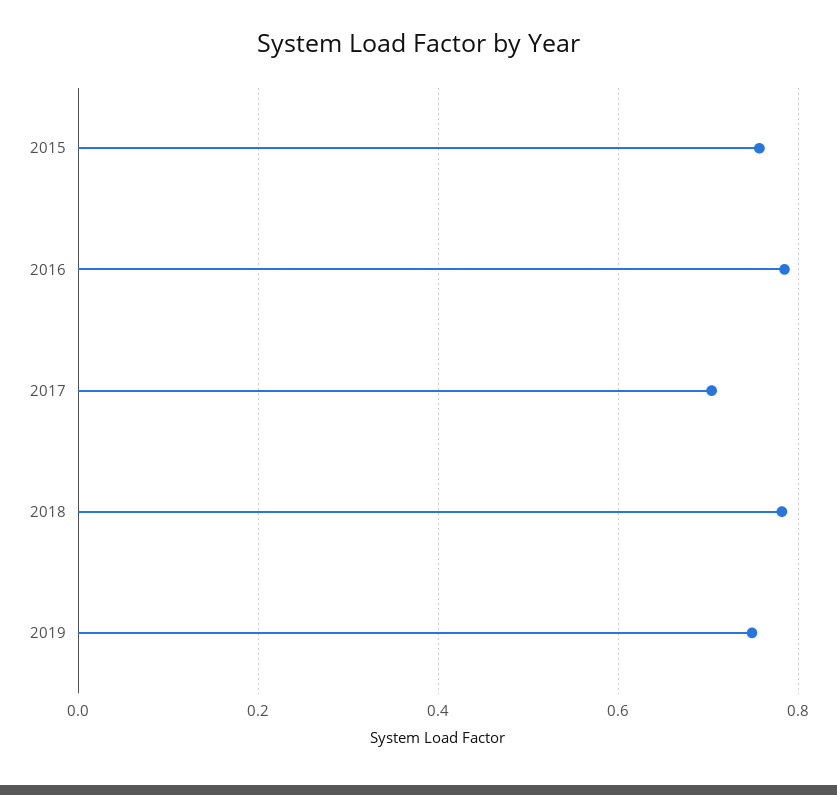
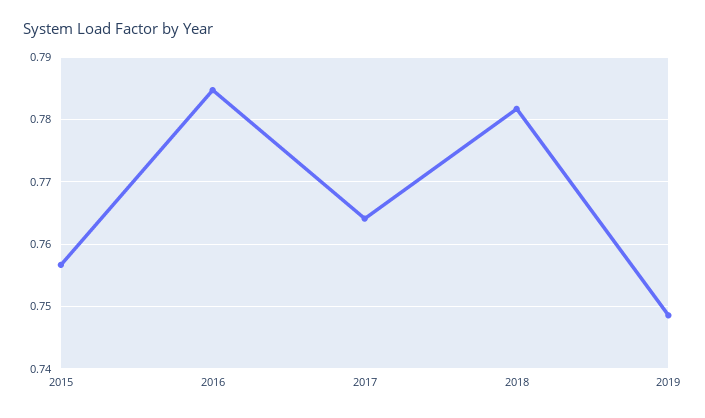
  {
    "2015": 0.757,
    "2016": 0.785,
-   "2017": 0.7,
+   "2017": 0.764,
    "2018": 0.782,
    "2019": 0.749
  }

